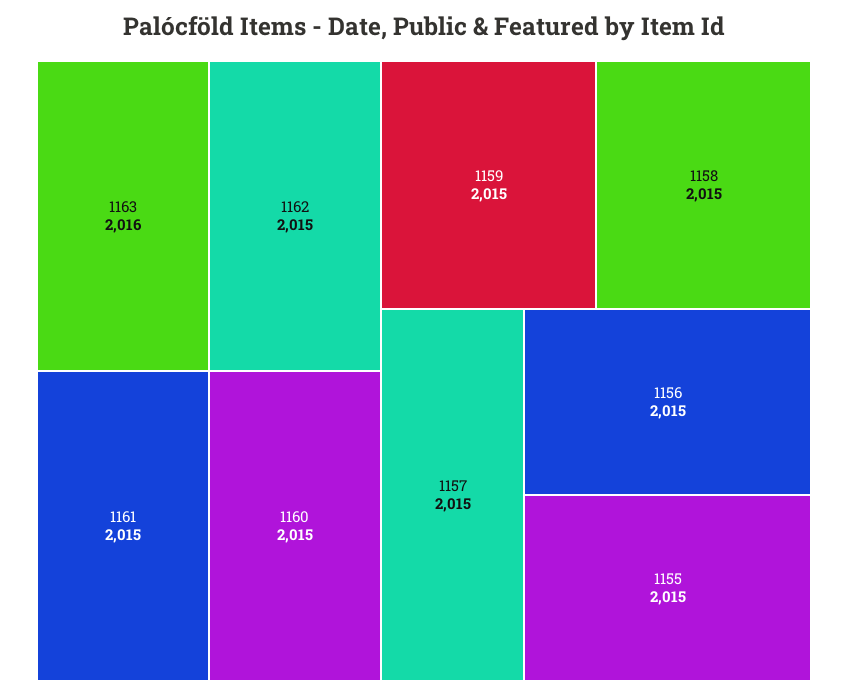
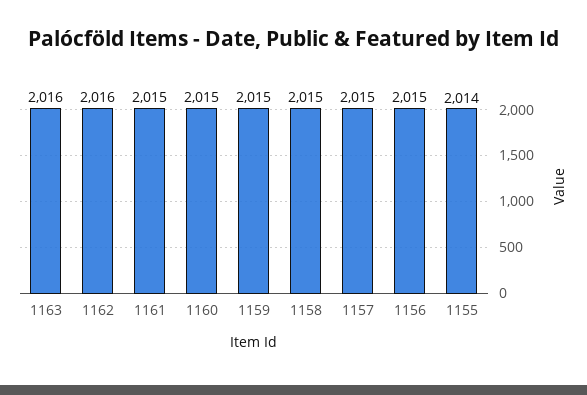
  {
    "1163": 2016,
-   "1162": 2015,
+   "1162": 2016,
    "1161": 2015,
    "1160": 2015,
    "1159": 2015,
    "1158": 2015,
    "1157": 2015,
    "1156": 2015,
-   "1155": 2015
+   "1155": 2014
  }

